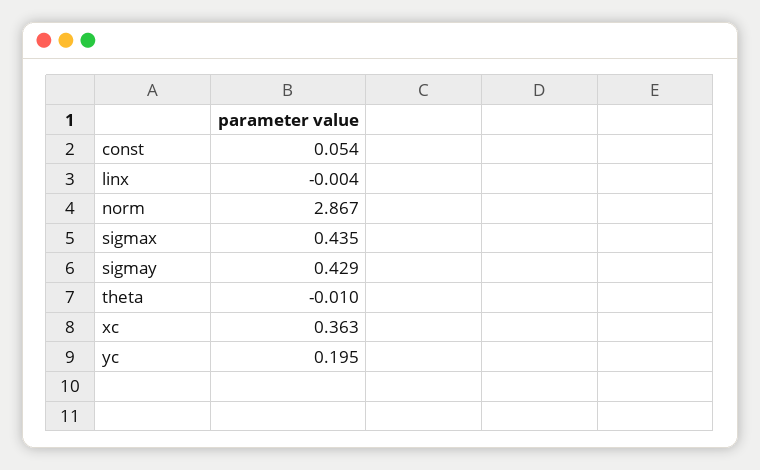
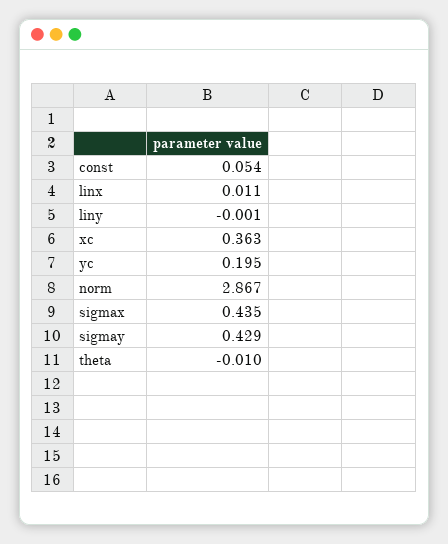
  {
    "const": 0.054,
-   "linx": -0.004,
+   "linx": 0.011,
    "norm": 2.867,
    "sigmax": 0.435,
    "sigmay": 0.429,
    "theta": -0.01,
    "xc": 0.363,
-   "yc": 0.195
+   "yc": 0.195,
+   "liny": -0.001
  }

